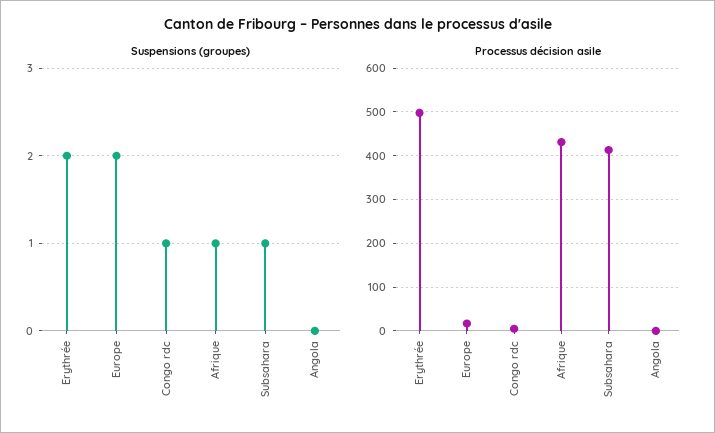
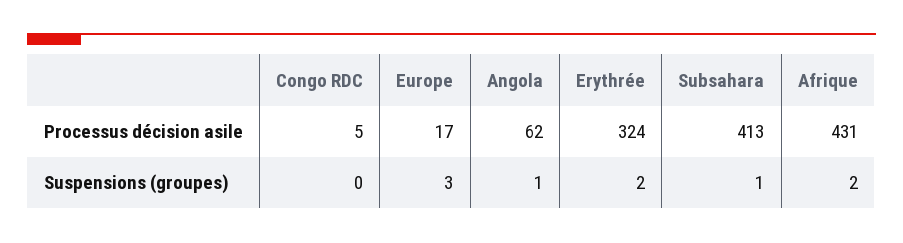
  {
    "Suspensions (groupes)": {
      "Erythrée": 2,
-     "Europe": 2,
+     "Europe": 3,
-     "Congo rdc": 1,
+     "Congo rdc": 0,
-     "Afrique": 1,
+     "Afrique": 2,
      "Subsahara": 1,
-     "Angola": 0
+     "Angola": 1
    },
    "Processus décision asile": {
-     "Erythrée": 500,
+     "Erythrée": 324,
      "Europe": 17,
      "Congo rdc": 5,
      "Afrique": 431,
      "Subsahara": 413,
-     "Angola": 0
+     "Angola": 62
    }
  }

